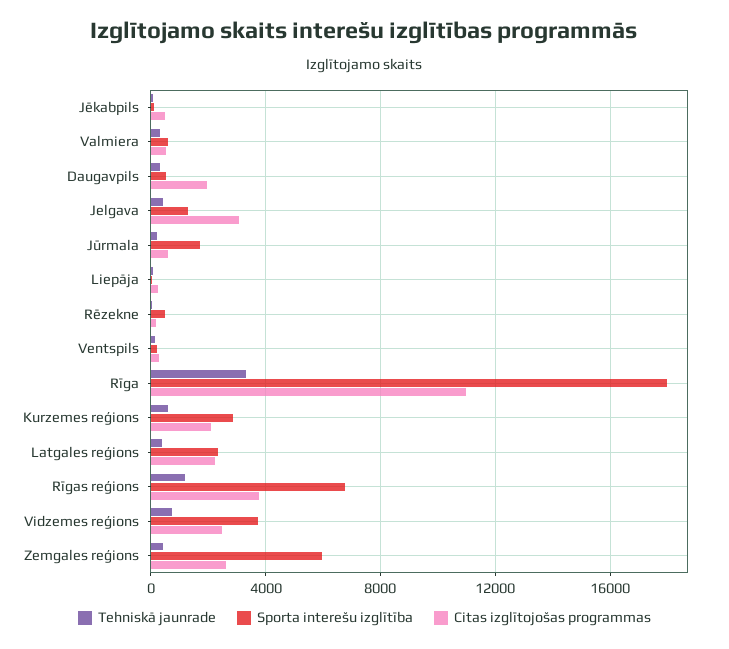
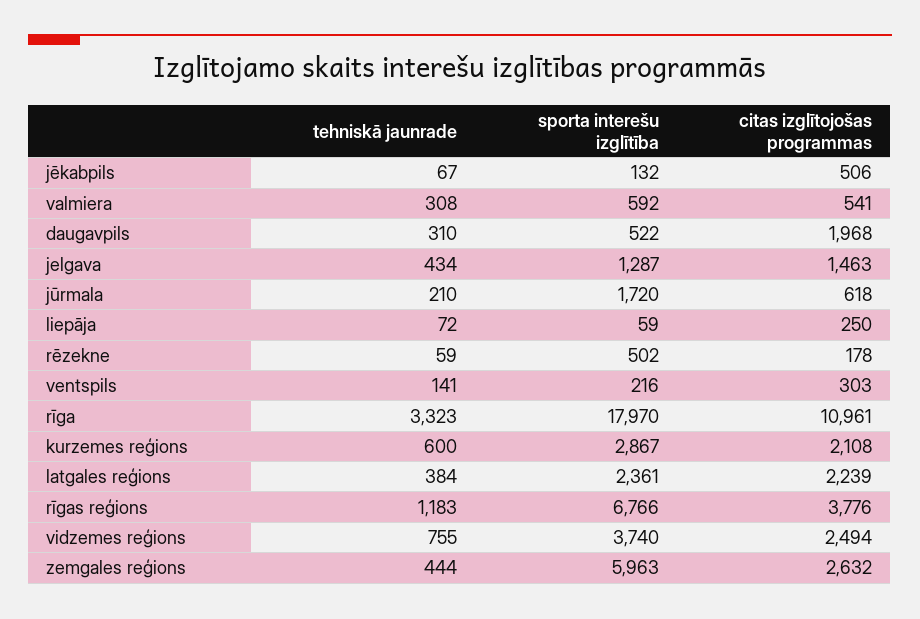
  {
    "Tehniskā jaunrade": {
      "Jēkabpils": 67,
      "Valmiera": 308,
      "Daugavpils": 310,
      "Jelgava": 434,
      "Jūrmala": 210,
      "Liepāja": 72,
      "Rēzekne": 59,
      "Ventspils": 141,
      "Rīga": 3323,
      "Kurzemes reģions": 600,
      "Latgales reģions": 384,
      "Rīgas reģions": 1183,
      "Vidzemes reģions": 755,
      "Zemgales reģions": 444
    },
    "Sporta interešu izglītība": {
      "Jēkabpils": 132,
      "Valmiera": 592,
      "Daugavpils": 522,
      "Jelgava": 1287,
      "Jūrmala": 1720,
      "Liepāja": 59,
      "Rēzekne": 502,
      "Ventspils": 216,
      "Rīga": 17970,
      "Kurzemes reģions": 2867,
      "Latgales reģions": 2361,
      "Rīgas reģions": 6766,
      "Vidzemes reģions": 3740,
      "Zemgales reģions": 5963
    },
    "Citas izglītojošas programmas": {
      "Jēkabpils": 506,
      "Valmiera": 541,
      "Daugavpils": 1968,
-     "Jelgava": 3000,
+     "Jelgava": 1463,
      "Jūrmala": 618,
      "Liepāja": 250,
      "Rēzekne": 178,
      "Ventspils": 303,
      "Rīga": 10961,
      "Kurzemes reģions": 2108,
      "Latgales reģions": 2239,
      "Rīgas reģions": 3776,
      "Vidzemes reģions": 2494,
      "Zemgales reģions": 2632
    }
  }

